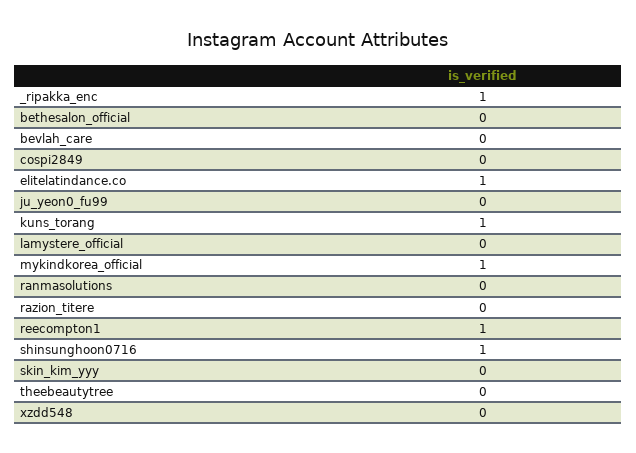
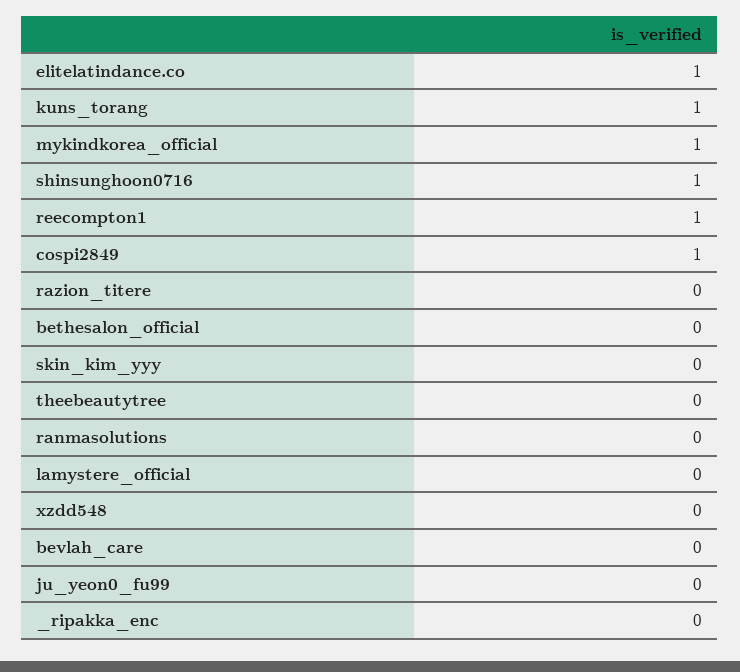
  {
-   "_ripakka_enc": 1,
+   "_ripakka_enc": 0,
    "bethesalon_official": 0,
    "bevlah_care": 0,
-   "cospi2849": 0,
+   "cospi2849": 1,
    "elitelatindance.co": 1,
    "ju_yeon0_fu99": 0,
    "kuns_torang": 1,
    "lamystere_official": 0,
    "mykindkorea_official": 1,
    "ranmasolutions": 0,
    "razion_titere": 0,
    "reecompton1": 1,
    "shinsunghoon0716": 1,
    "skin_kim_yyy": 0,
    "theebeautytree": 0,
    "xzdd548": 0
  }

